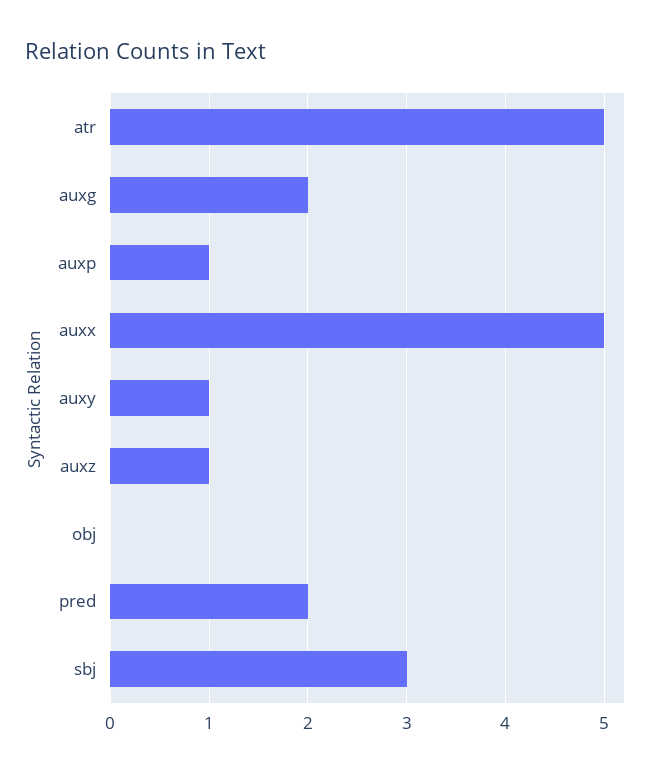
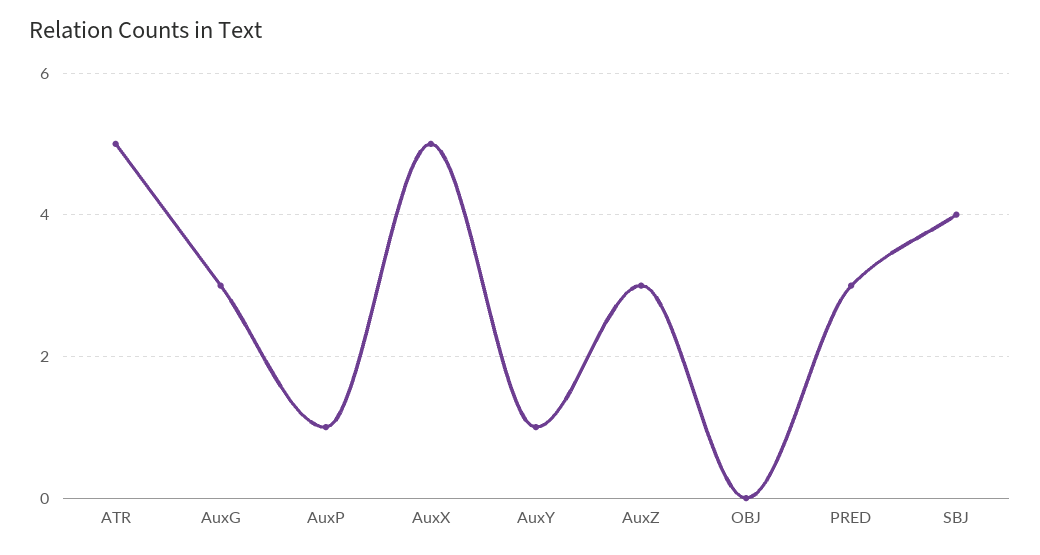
  {
    "atr": 5,
-   "auxg": 2,
+   "auxg": 3,
    "auxp": 1,
    "auxx": 5,
    "auxy": 1,
-   "auxz": 1,
+   "auxz": 3,
    "obj": 0,
-   "pred": 2,
+   "pred": 3,
-   "sbj": 3
+   "sbj": 4
  }

